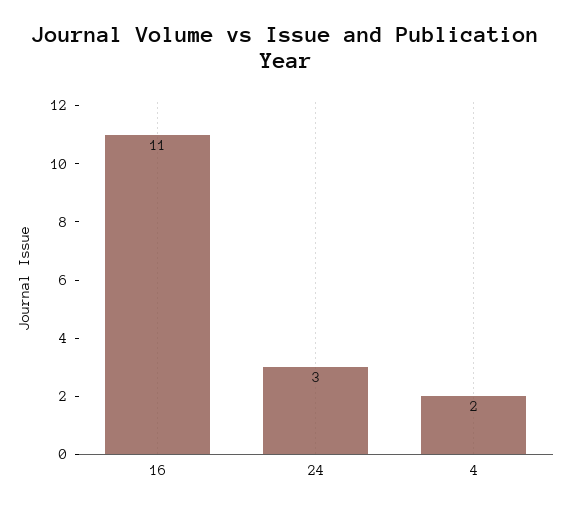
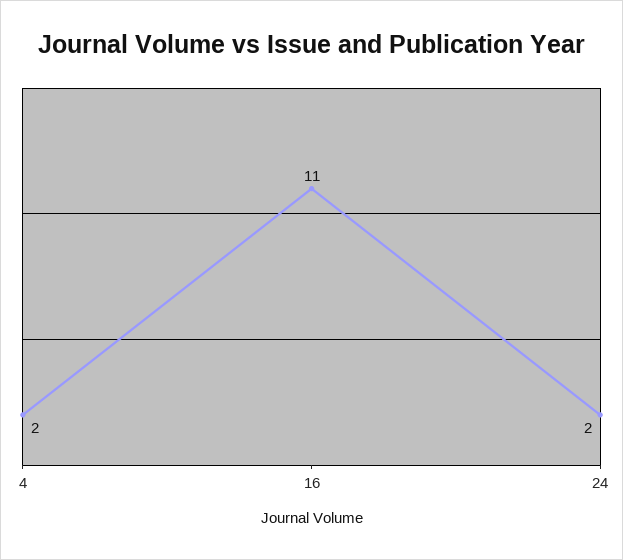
  {
    "16": 11,
-   "24": 3,
+   "24": 2,
    "4": 2
  }

